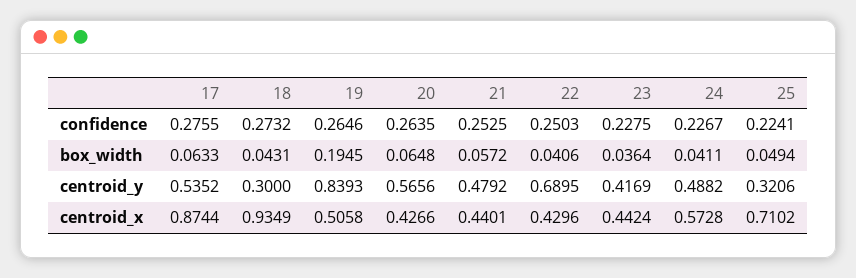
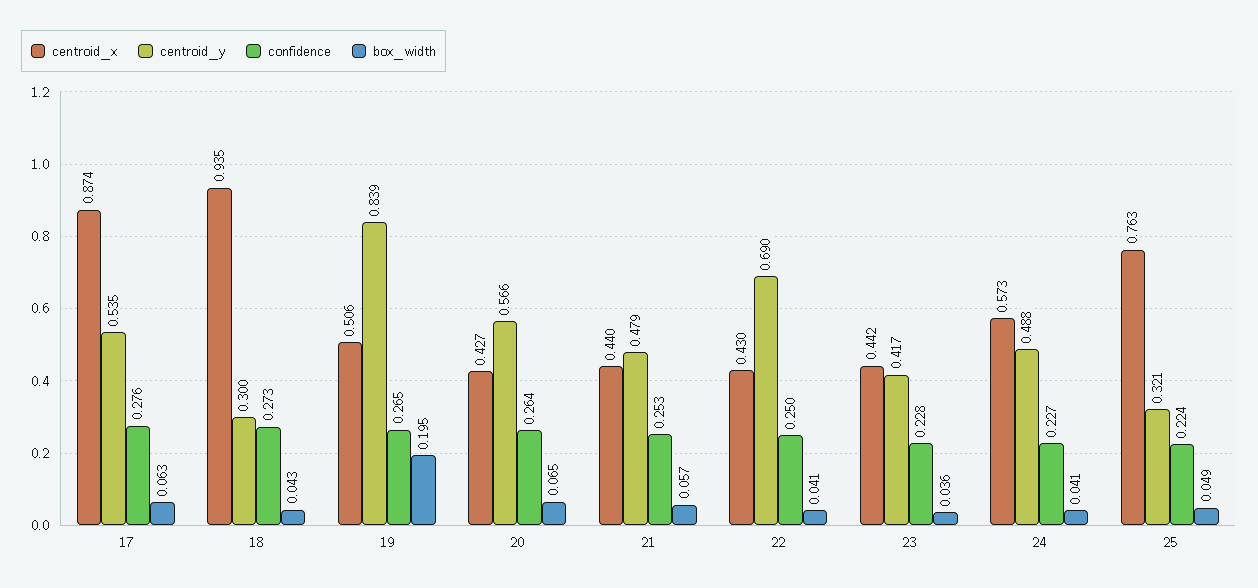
  {
    "confidence": {
      "17": 0.2755,
      "18": 0.2732,
      "19": 0.2646,
      "20": 0.2635,
      "21": 0.2525,
      "22": 0.2503,
      "23": 0.2275,
      "24": 0.2267,
      "25": 0.2241
    },
    "box_width": {
      "17": 0.0633,
      "18": 0.0431,
      "19": 0.1945,
      "20": 0.0648,
      "21": 0.0572,
      "22": 0.0406,
      "23": 0.0364,
      "24": 0.0411,
      "25": 0.0494
    },
    "centroid_y": {
      "17": 0.5352,
      "18": 0.3,
      "19": 0.8393,
      "20": 0.5656,
      "21": 0.4792,
      "22": 0.6895,
      "23": 0.4169,
      "24": 0.4882,
      "25": 0.3206
    },
    "centroid_x": {
      "17": 0.8744,
      "18": 0.9349,
      "19": 0.5058,
      "20": 0.4266,
      "21": 0.4401,
      "22": 0.4296,
      "23": 0.4424,
      "24": 0.5728,
-     "25": 0.7102
+     "25": 0.763
    }
  }

